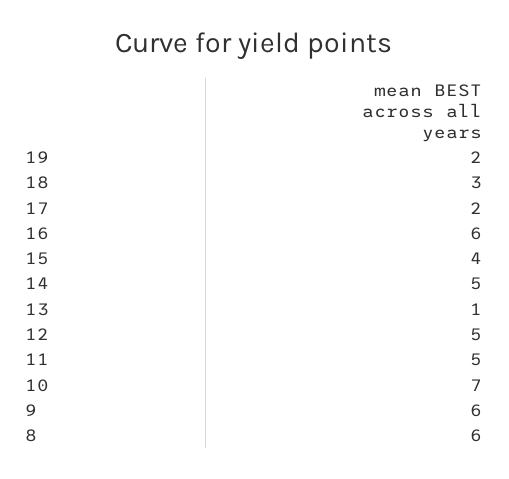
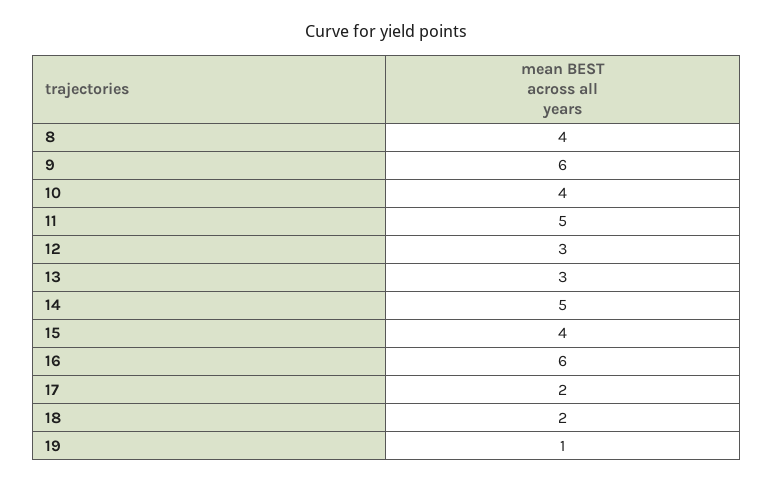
  {
-   "19": 2,
+   "19": 1,
-   "18": 3,
+   "18": 2,
    "17": 2,
    "16": 6,
    "15": 4,
    "14": 5,
-   "13": 1,
+   "13": 3,
-   "12": 5,
+   "12": 3,
    "11": 5,
-   "10": 7,
+   "10": 4,
    "9": 6,
-   "8": 6
+   "8": 4
  }

